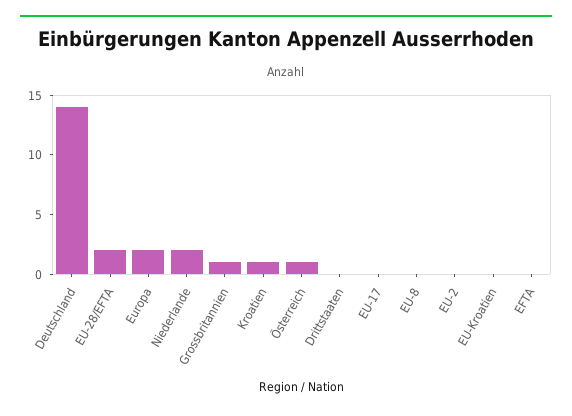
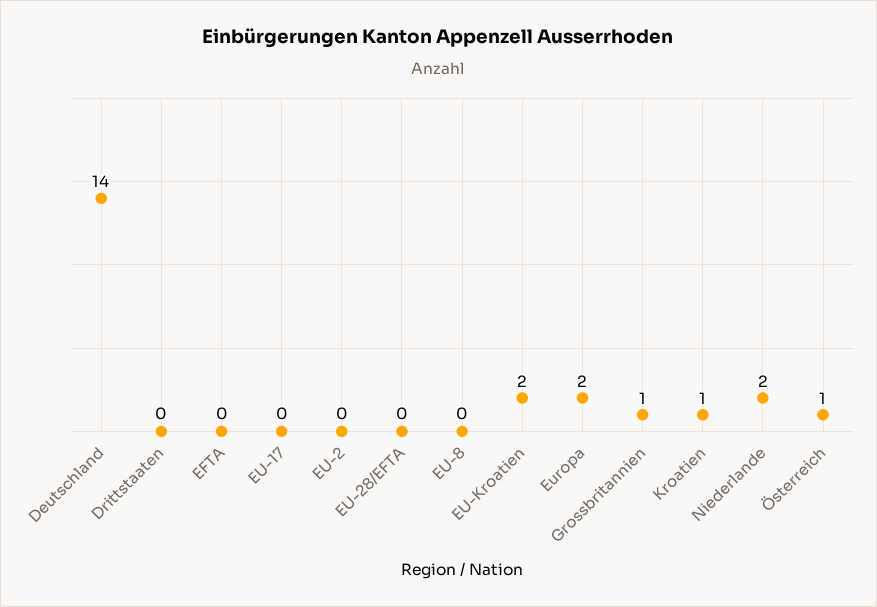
  {
    "Deutschland": 14,
-   "EU-28/EFTA": 2,
+   "EU-28/EFTA": 0,
    "Europa": 2,
    "Niederlande": 2,
    "Grossbritannien": 1,
    "Kroatien": 1,
    "Österreich": 1,
    "Drittstaaten": 0,
    "EU-17": 0,
    "EU-8": 0,
    "EU-2": 0,
-   "EU-Kroatien": 0,
+   "EU-Kroatien": 2,
    "EFTA": 0
  }

